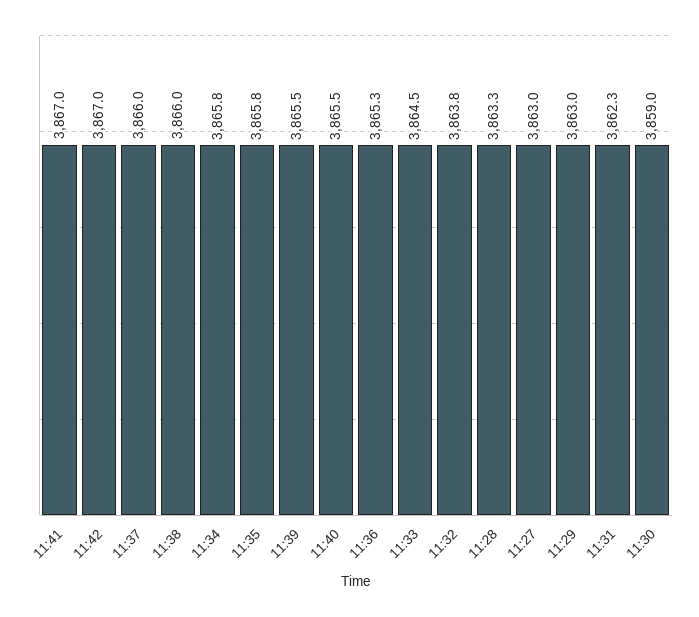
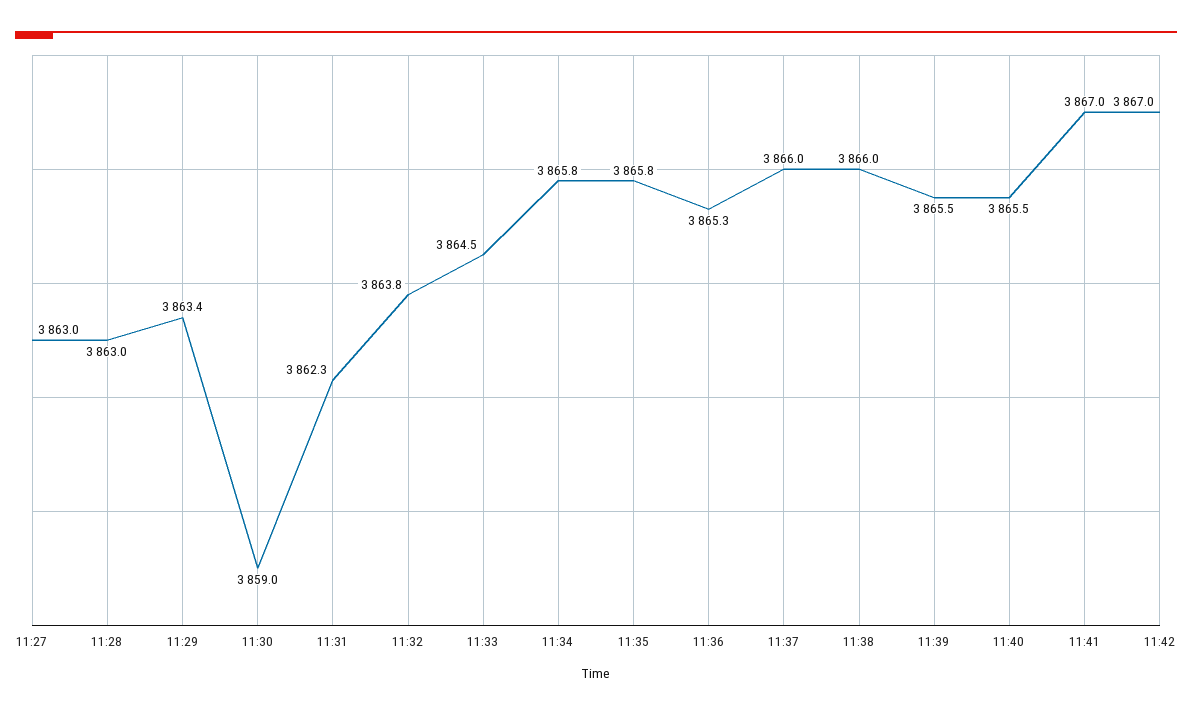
  {
    "11:41": 3867,
    "11:42": 3867,
    "11:37": 3866,
    "11:38": 3866,
    "11:34": 3865.8,
    "11:35": 3865.8,
    "11:39": 3865.5,
    "11:40": 3865.5,
    "11:36": 3865.3,
    "11:33": 3864.5,
    "11:32": 3863.8,
-   "11:28": 3863.3,
+   "11:28": 3863,
    "11:27": 3863,
-   "11:29": 3863,
+   "11:29": 3863.4,
    "11:31": 3862.3,
    "11:30": 3859
  }

